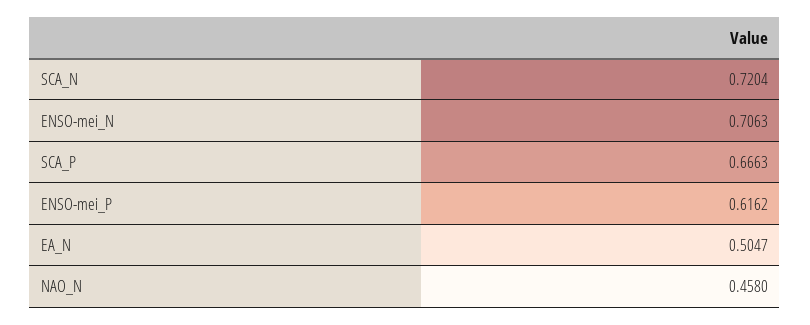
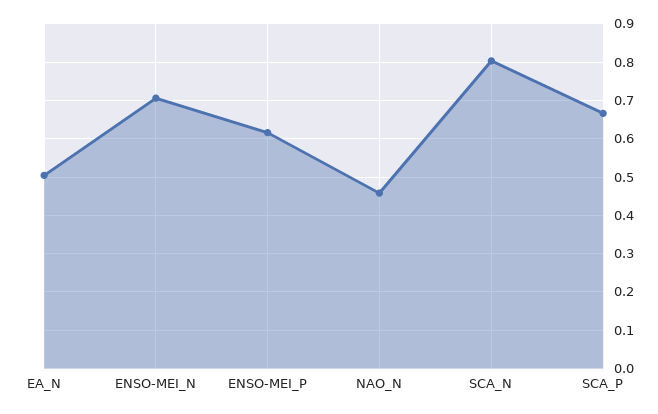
  {
-   "SCA_N": 0.7204,
+   "SCA_N": 0.8,
    "ENSO-mei_N": 0.7063,
    "SCA_P": 0.6663,
    "ENSO-mei_P": 0.6162,
    "EA_N": 0.5047,
    "NAO_N": 0.458
  }

